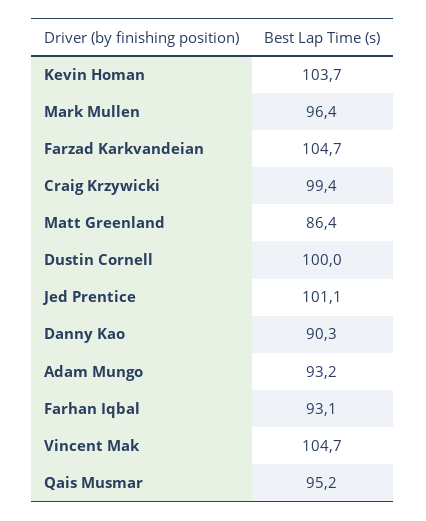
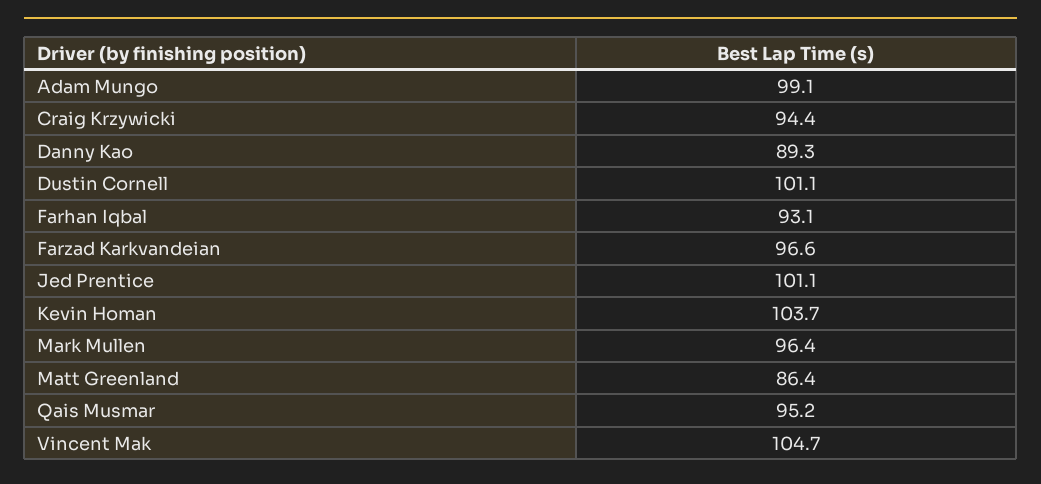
  {
    "Kevin Homan": 103.7,
    "Mark Mullen": 96.4,
-   "Farzad Karkvandeian": 104.7,
+   "Farzad Karkvandeian": 96.6,
-   "Craig Krzywicki": 99.4,
+   "Craig Krzywicki": 94.4,
    "Matt Greenland": 86.4,
-   "Dustin Cornell": 100,
+   "Dustin Cornell": 101.1,
    "Jed Prentice": 101.1,
-   "Danny Kao": 90.3,
+   "Danny Kao": 89.3,
-   "Adam Mungo": 93.2,
+   "Adam Mungo": 99.1,
    "Farhan Iqbal": 93.1,
    "Vincent Mak": 104.7,
    "Qais Musmar": 95.2
  }

